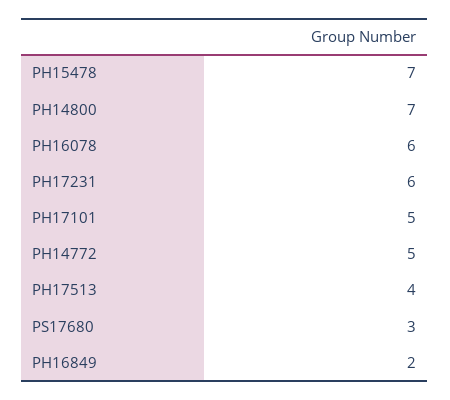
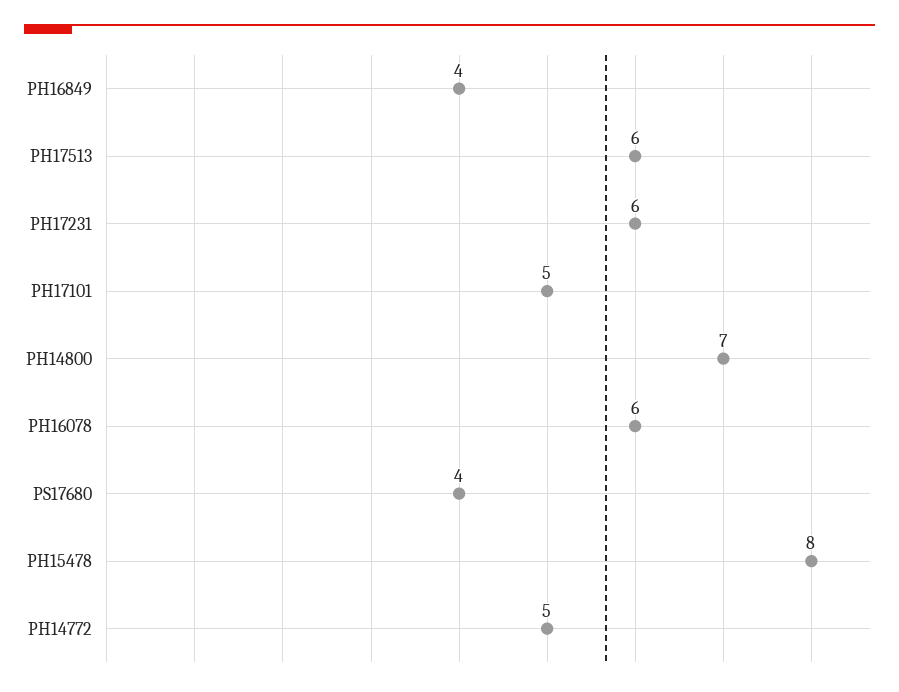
  {
-   "PH15478": 7,
+   "PH15478": 8,
    "PH14800": 7,
    "PH16078": 6,
    "PH17231": 6,
    "PH17101": 5,
    "PH14772": 5,
-   "PH17513": 4,
+   "PH17513": 6,
-   "PS17680": 3,
+   "PS17680": 4,
-   "PH16849": 2
+   "PH16849": 4
  }

